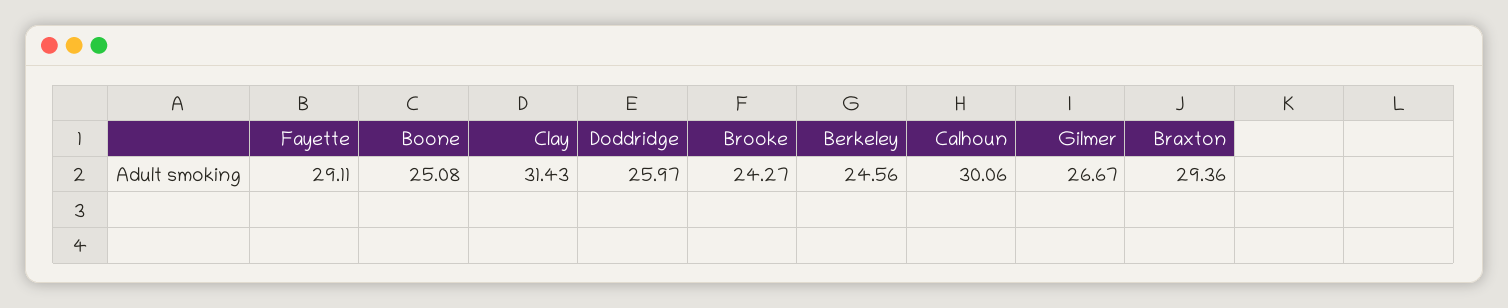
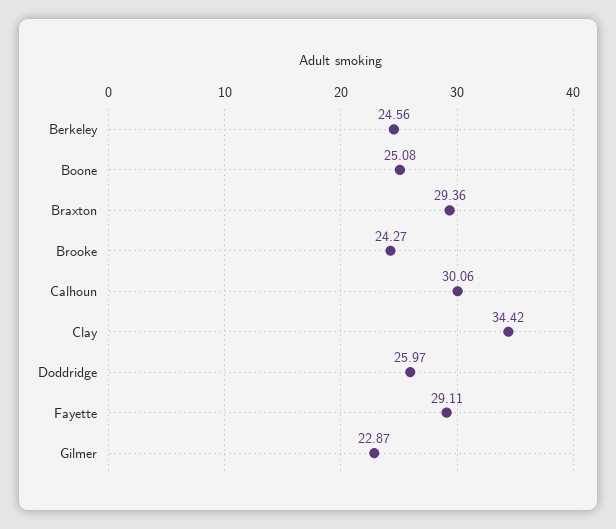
  {
    "Fayette": 29.11,
    "Boone": 25.08,
-   "Clay": 31.43,
+   "Clay": 34.42,
    "Doddridge": 25.97,
    "Brooke": 24.27,
    "Berkeley": 24.56,
    "Calhoun": 30.06,
-   "Gilmer": 26.67,
+   "Gilmer": 22.87,
    "Braxton": 29.36
  }

